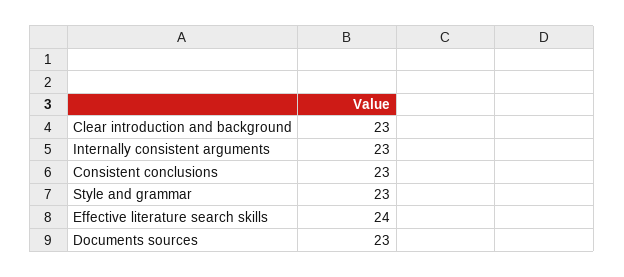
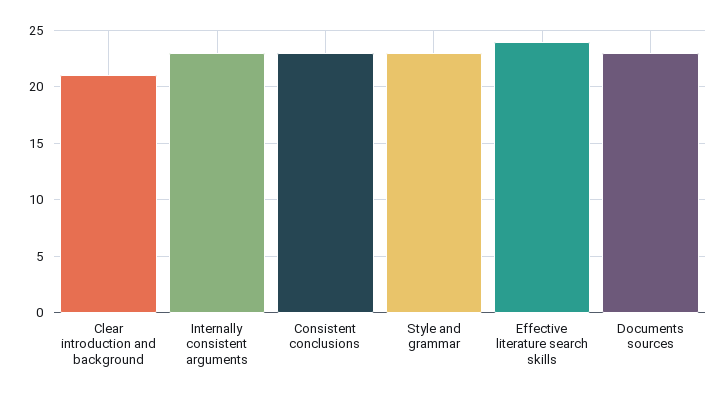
  {
-   "Clear introduction and background": 23,
+   "Clear introduction and background": 21,
    "Internally consistent arguments": 23,
    "Consistent conclusions": 23,
    "Style and grammar": 23,
    "Effective literature search skills": 24,
    "Documents sources": 23
  }

